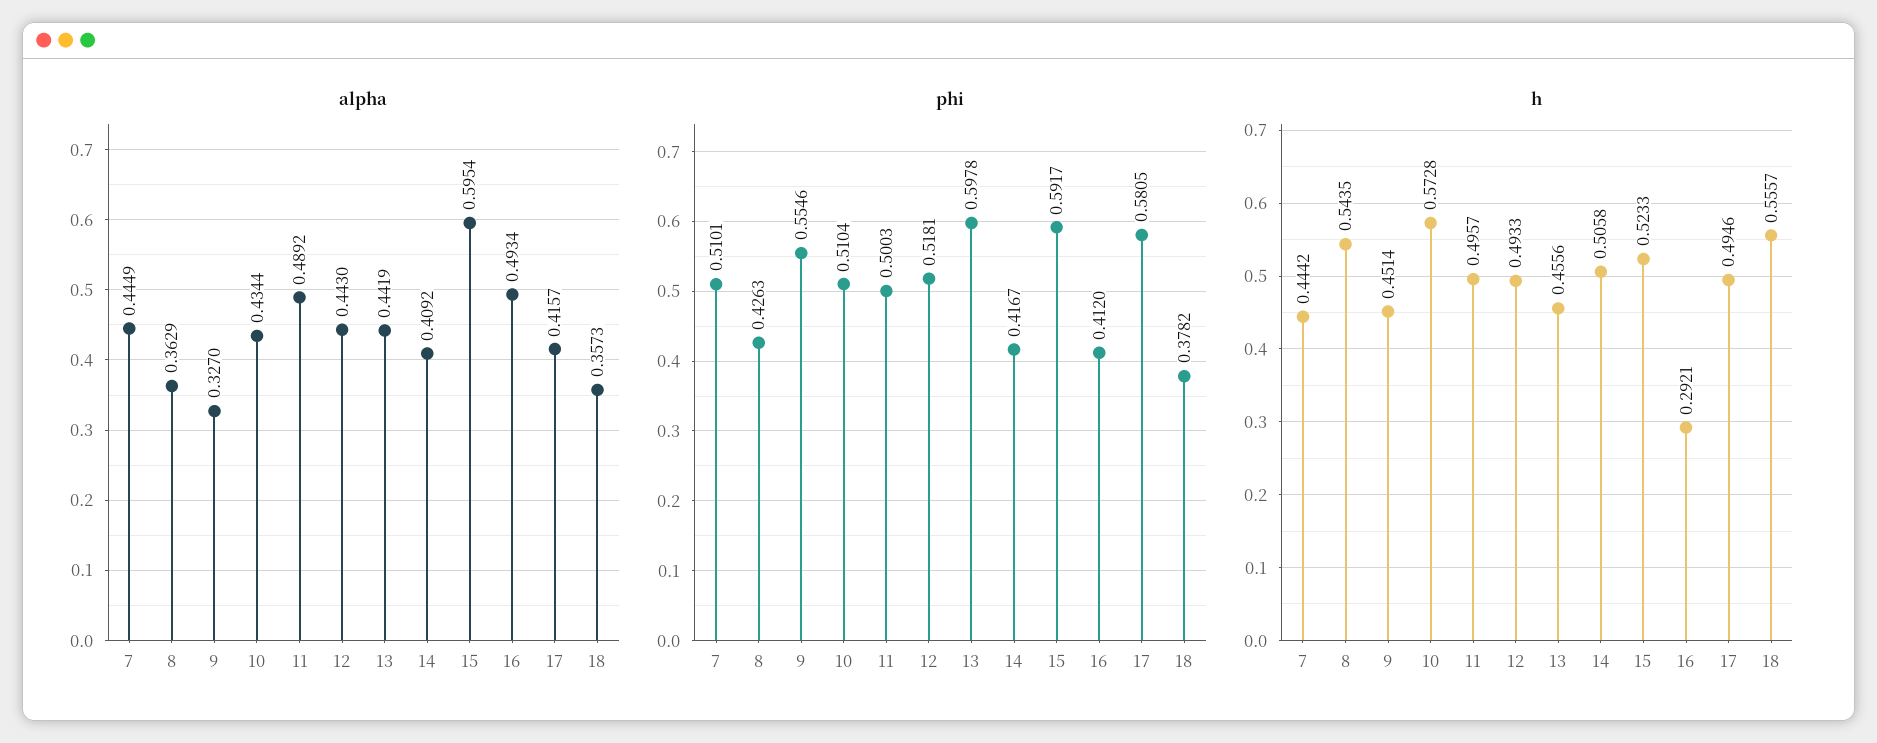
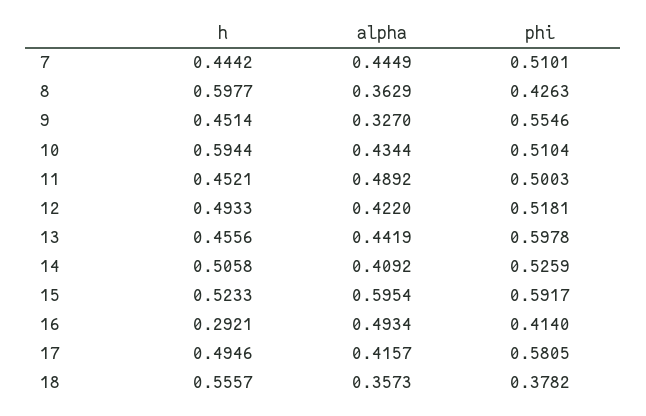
  {
    "alpha": {
      "7": 0.4449,
      "8": 0.3629,
      "9": 0.327,
      "10": 0.4344,
      "11": 0.4892,
-     "12": 0.443,
+     "12": 0.422,
      "13": 0.4419,
      "14": 0.4092,
      "15": 0.5954,
      "16": 0.4934,
      "17": 0.4157,
      "18": 0.3573
    },
    "phi": {
      "7": 0.5101,
      "8": 0.4263,
      "9": 0.5546,
      "10": 0.5104,
      "11": 0.5003,
      "12": 0.5181,
      "13": 0.5978,
-     "14": 0.4167,
+     "14": 0.5259,
      "15": 0.5917,
-     "16": 0.412,
+     "16": 0.414,
      "17": 0.5805,
      "18": 0.3782
    },
    "h": {
      "7": 0.4442,
-     "8": 0.5435,
+     "8": 0.5977,
      "9": 0.4514,
-     "10": 0.5728,
+     "10": 0.5944,
-     "11": 0.4957,
+     "11": 0.4521,
      "12": 0.4933,
      "13": 0.4556,
      "14": 0.5058,
      "15": 0.5233,
      "16": 0.2921,
      "17": 0.4946,
      "18": 0.5557
    }
  }

